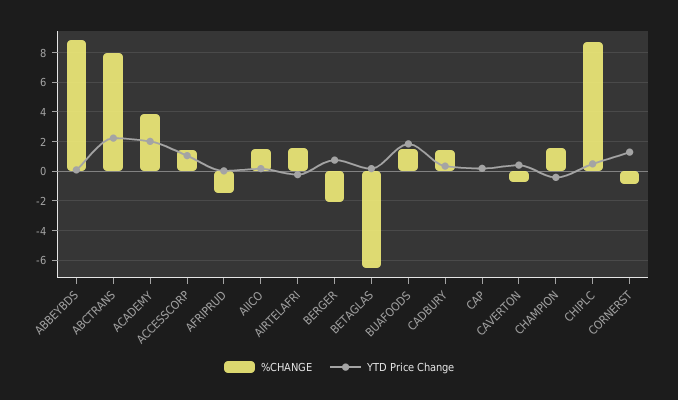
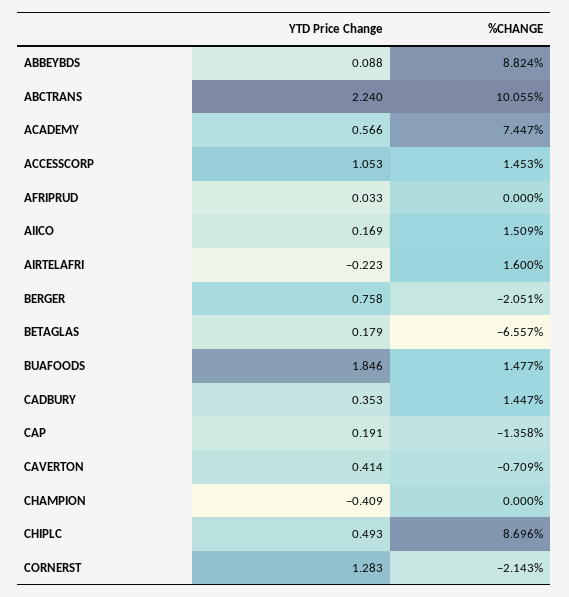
  {
    "%CHANGE": {
      "ABBEYBDS": 8.824,
-     "ABCTRANS": 8,
+     "ABCTRANS": 10.055,
-     "ACADEMY": 4,
+     "ACADEMY": 7.447,
      "ACCESSCORP": 1.453,
-     "AFRIPRUD": -1.5,
+     "AFRIPRUD": 0,
      "AIICO": 1.509,
      "AIRTELAFRI": 1.6,
      "BERGER": -2.051,
      "BETAGLAS": -6.557,
      "BUAFOODS": 1.477,
      "CADBURY": 1.447,
-     "CAP": 0,
+     "CAP": -1.358,
      "CAVERTON": -0.709,
-     "CHAMPION": 1.5,
+     "CHAMPION": 0,
      "CHIPLC": 8.696,
-     "CORNERST": -1
+     "CORNERST": -2.143
    },
    "YTD Price Change": {
      "ABBEYBDS": 0.088,
      "ABCTRANS": 2.24,
-     "ACADEMY": 2,
+     "ACADEMY": 0.566,
      "ACCESSCORP": 1.053,
      "AFRIPRUD": 0.033,
      "AIICO": 0.169,
      "AIRTELAFRI": -0.223,
      "BERGER": 0.758,
      "BETAGLAS": 0.179,
      "BUAFOODS": 1.846,
      "CADBURY": 0.353,
      "CAP": 0.191,
      "CAVERTON": 0.414,
      "CHAMPION": -0.409,
      "CHIPLC": 0.493,
      "CORNERST": 1.283
    }
  }

